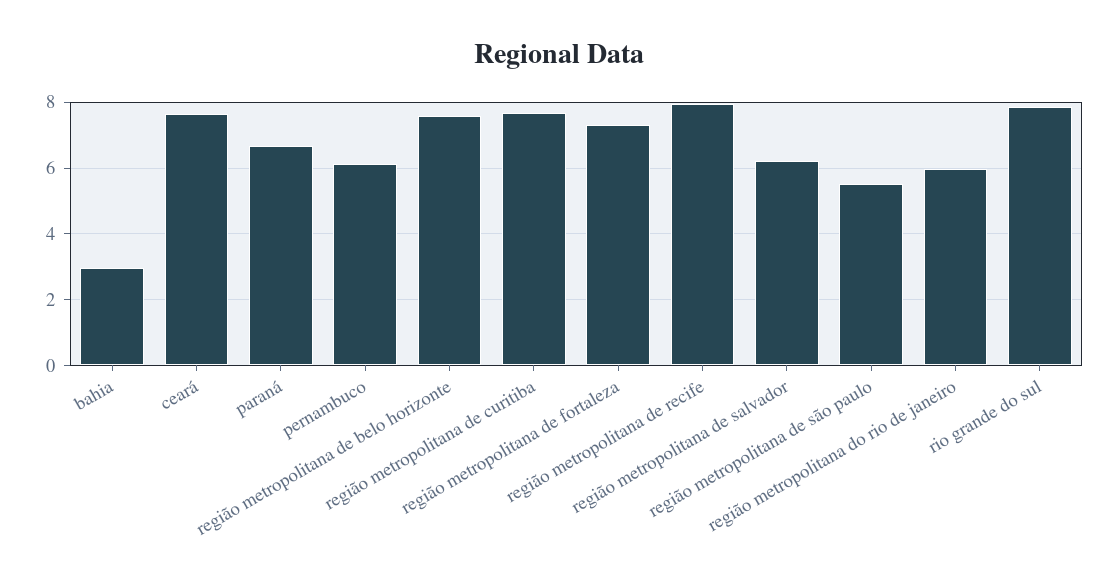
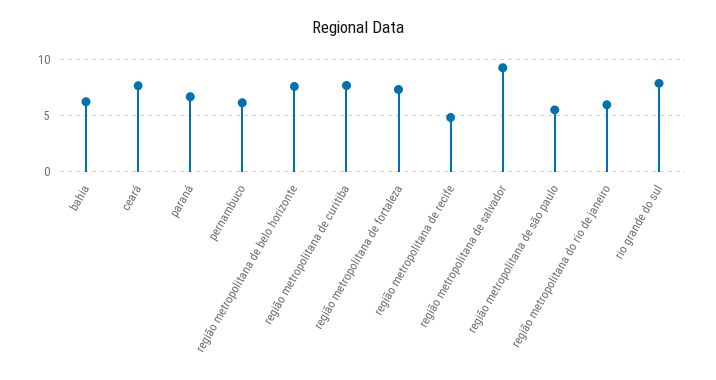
  {
-   "bahia": 3,
+   "bahia": 6,
    "ceará": 7.6,
    "paraná": 6.6,
    "pernambuco": 6.2,
    "região metropolitana de belo horizonte": 7.6,
    "região metropolitana de curitiba": 7.6,
    "região metropolitana de fortaleza": 7.4,
-   "região metropolitana de recife": 8,
+   "região metropolitana de recife": 5,
-   "região metropolitana de salvador": 6.2,
+   "região metropolitana de salvador": 9,
    "região metropolitana de são paulo": 5.6,
    "região metropolitana do rio de janeiro": 6,
    "rio grande do sul": 7.8
  }

